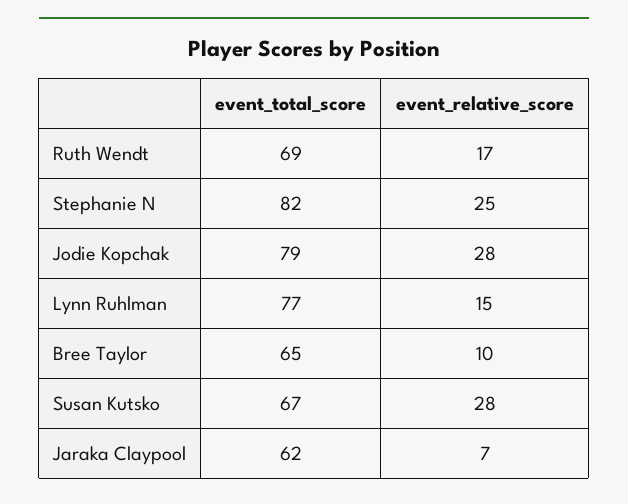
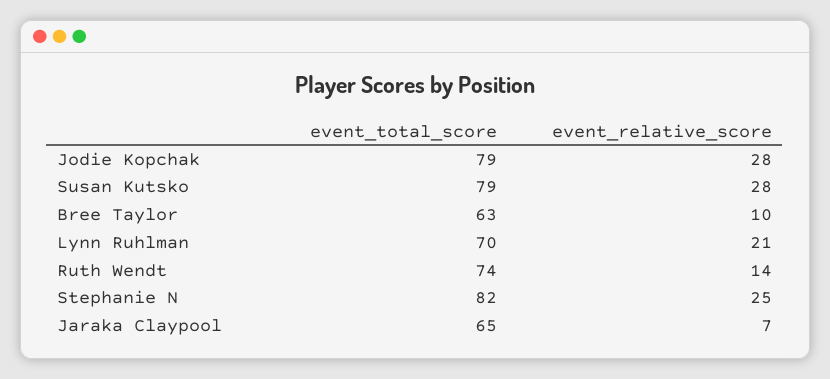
  {
    "event_total_score": {
-     "Ruth Wendt": 69,
+     "Ruth Wendt": 74,
      "Stephanie N": 82,
      "Jodie Kopchak": 79,
-     "Lynn Ruhlman": 77,
+     "Lynn Ruhlman": 70,
-     "Bree Taylor": 65,
+     "Bree Taylor": 63,
-     "Susan Kutsko": 67,
+     "Susan Kutsko": 79,
-     "Jaraka Claypool": 62
+     "Jaraka Claypool": 65
    },
    "event_relative_score": {
-     "Ruth Wendt": 17,
+     "Ruth Wendt": 14,
      "Stephanie N": 25,
      "Jodie Kopchak": 28,
-     "Lynn Ruhlman": 15,
+     "Lynn Ruhlman": 21,
      "Bree Taylor": 10,
      "Susan Kutsko": 28,
      "Jaraka Claypool": 7
    }
  }

